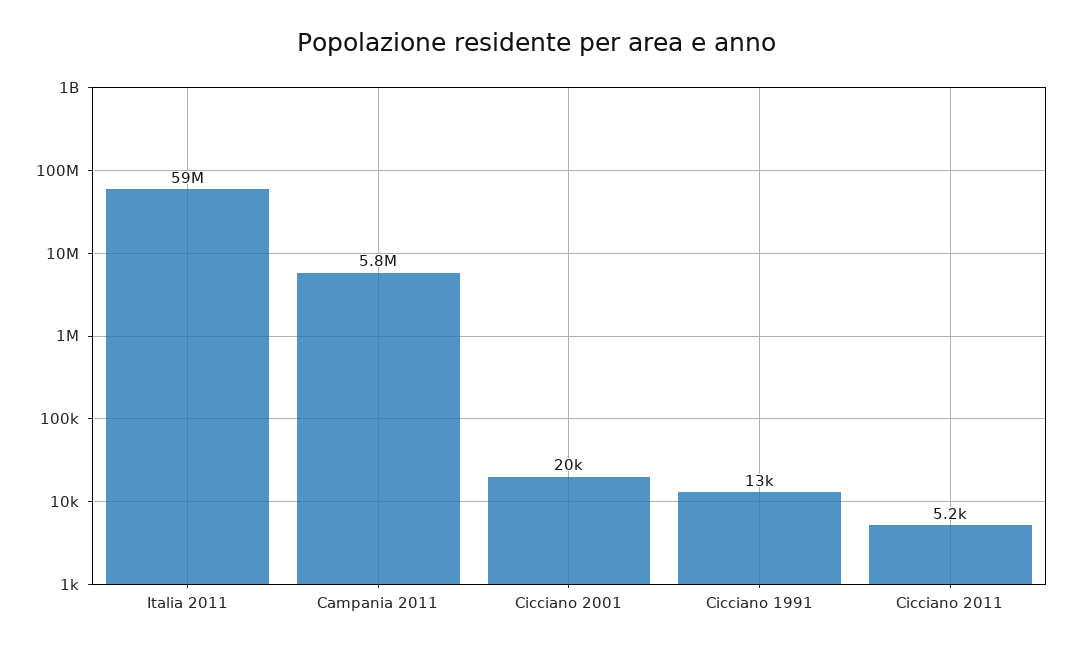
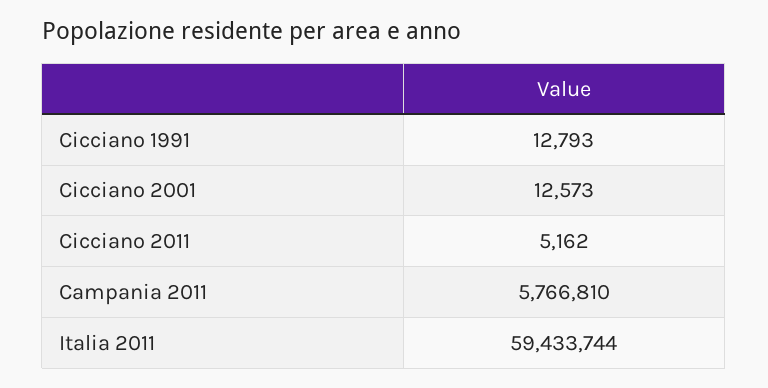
  {
    "Italia 2011": 59433744,
    "Campania 2011": 5766810,
-   "Cicciano 2001": 20000,
+   "Cicciano 2001": 12573,
    "Cicciano 1991": 12793,
    "Cicciano 2011": 5162
  }

